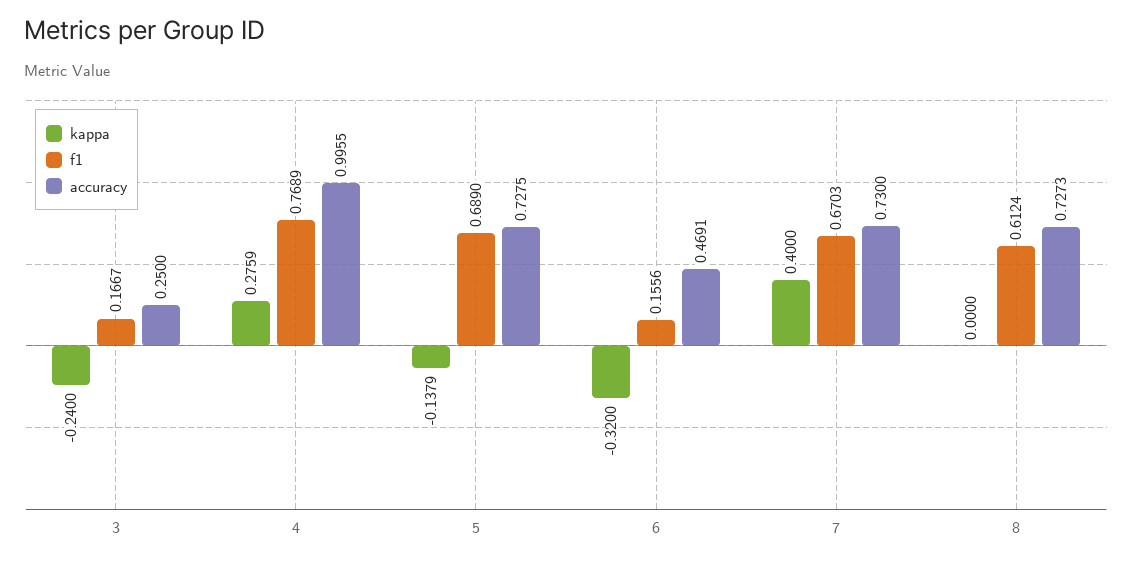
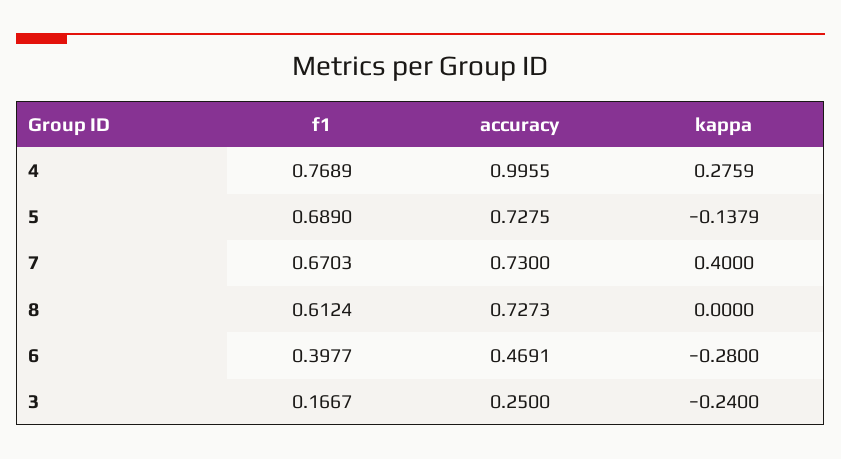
  {
    "kappa": {
      "3": -0.24,
      "4": 0.2759,
      "5": -0.1379,
-     "6": -0.32,
+     "6": -0.28,
      "7": 0.4,
      "8": 0
    },
    "f1": {
      "3": 0.1667,
      "4": 0.7689,
      "5": 0.689,
-     "6": 0.1556,
+     "6": 0.3977,
      "7": 0.6703,
      "8": 0.6124
    },
    "accuracy": {
      "3": 0.25,
      "4": 0.9955,
      "5": 0.7275,
      "6": 0.4691,
      "7": 0.73,
      "8": 0.7273
    }
  }

